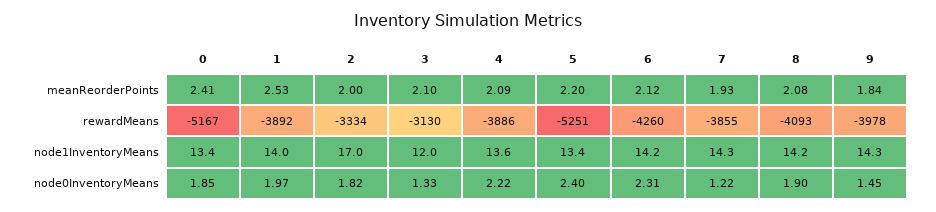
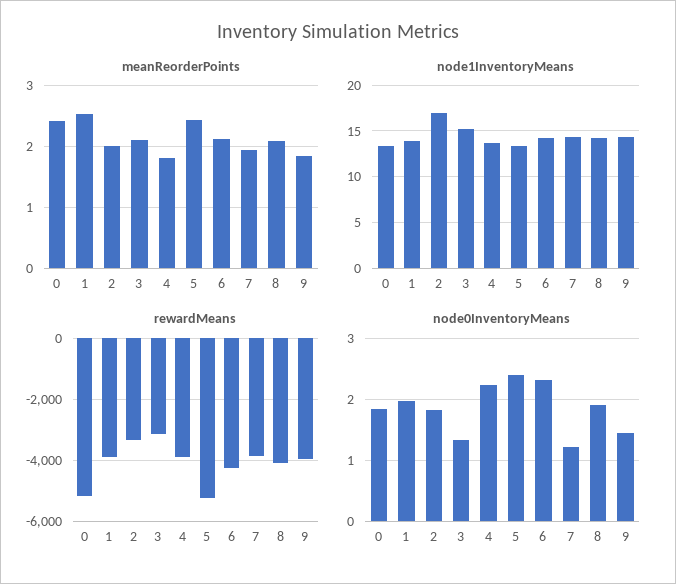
  {
    "meanReorderPoints": {
      "0": 2.41,
      "1": 2.53,
      "2": 2,
      "3": 2.1,
-     "4": 2.09,
+     "4": 1.8,
-     "5": 2.2,
+     "5": 2.4,
      "6": 2.12,
      "7": 1.93,
      "8": 2.08,
      "9": 1.84
    },
    "rewardMeans": {
      "0": -5167,
      "1": -3892,
      "2": -3334,
      "3": -3130,
      "4": -3886,
      "5": -5251,
      "6": -4260,
      "7": -3855,
      "8": -4093,
      "9": -3978
    },
    "node1InventoryMeans": {
      "0": 13.4,
      "1": 14,
      "2": 17,
-     "3": 12,
+     "3": 15,
      "4": 13.6,
      "5": 13.4,
      "6": 14.2,
      "7": 14.3,
      "8": 14.2,
      "9": 14.3
    },
    "node0InventoryMeans": {
      "0": 1.85,
      "1": 1.97,
      "2": 1.82,
      "3": 1.33,
      "4": 2.22,
      "5": 2.4,
      "6": 2.31,
      "7": 1.22,
      "8": 1.9,
      "9": 1.45
    }
  }

